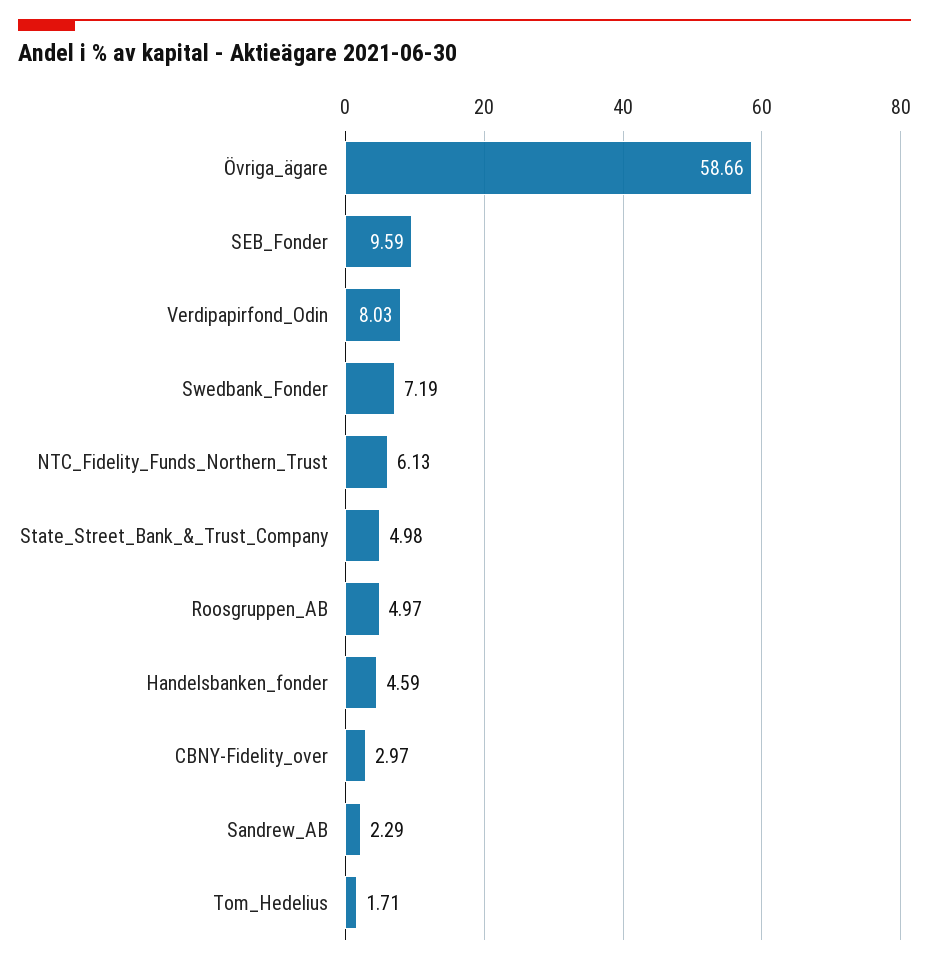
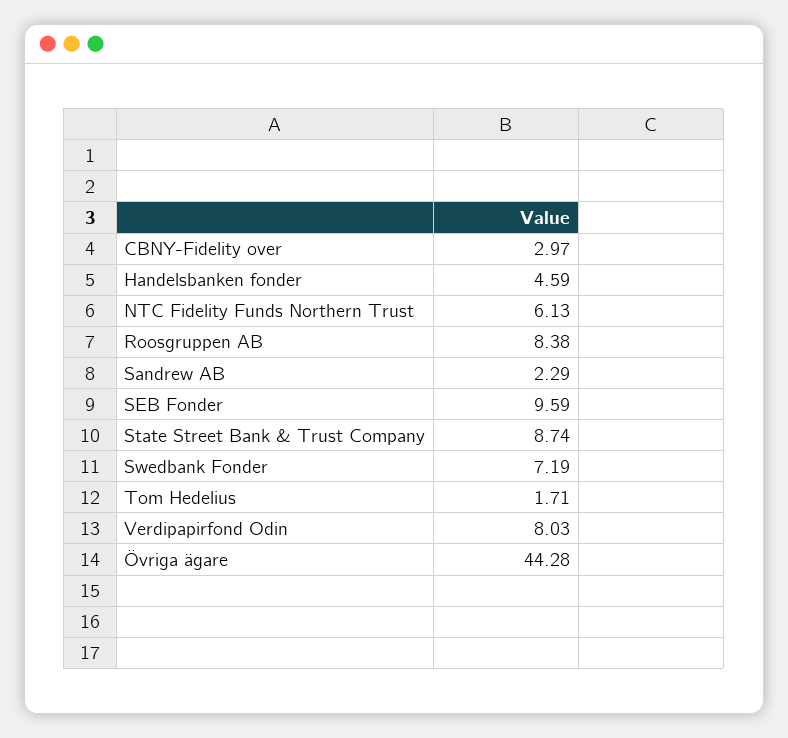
  {
-   "Övriga_ägare": 58.66,
+   "Övriga_ägare": 44.28,
    "SEB_Fonder": 9.59,
    "Verdipapirfond_Odin": 8.03,
    "Swedbank_Fonder": 7.19,
    "NTC_Fidelity_Funds_Northern_Trust": 6.13,
-   "State_Street_Bank_&_Trust_Company": 4.98,
+   "State_Street_Bank_&_Trust_Company": 8.74,
-   "Roosgruppen_AB": 4.97,
+   "Roosgruppen_AB": 8.38,
    "Handelsbanken_fonder": 4.59,
    "CBNY-Fidelity_over": 2.97,
    "Sandrew_AB": 2.29,
    "Tom_Hedelius": 1.71
  }

